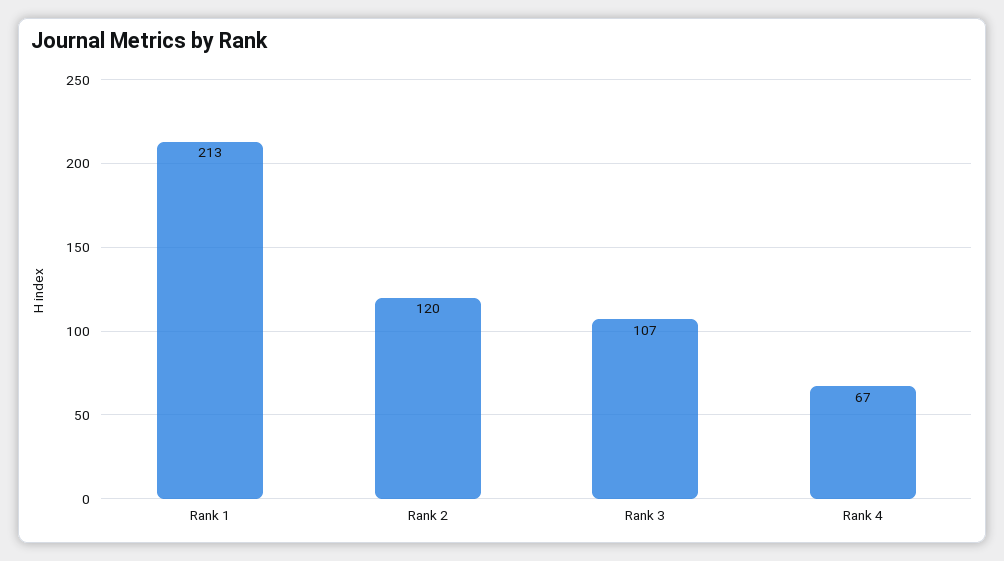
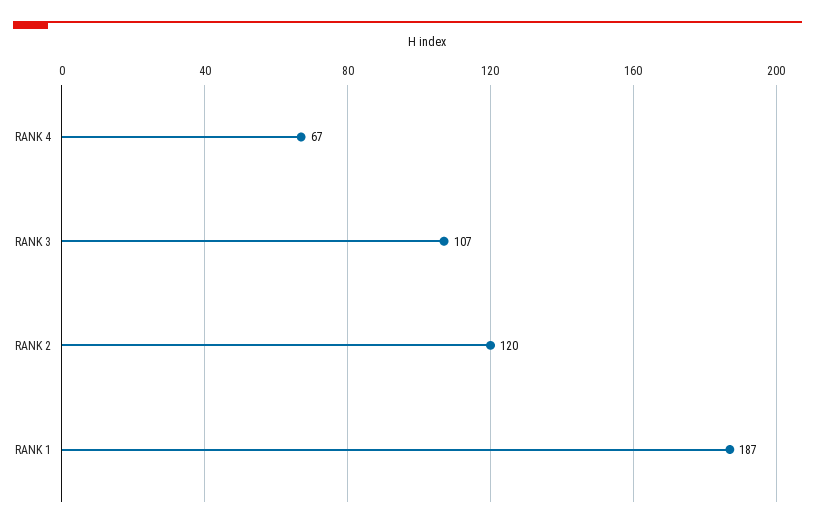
  {
-   "Rank 1": 213,
+   "Rank 1": 187,
    "Rank 2": 120,
    "Rank 3": 107,
    "Rank 4": 67
  }

